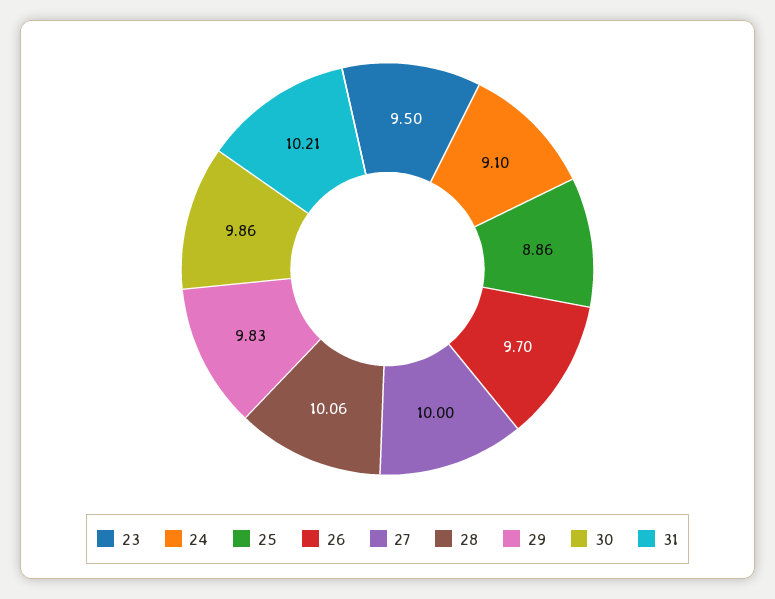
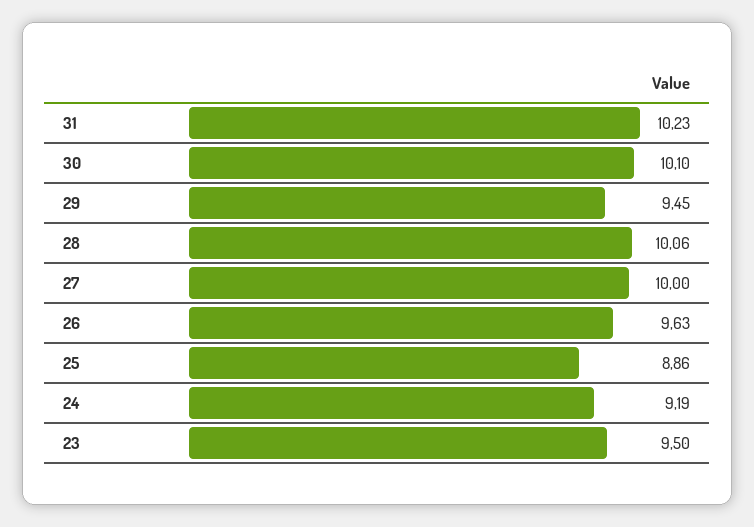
  {
    "23": 9.5,
-   "24": 9.1,
+   "24": 9.19,
    "25": 8.86,
-   "26": 9.7,
+   "26": 9.63,
    "27": 10,
    "28": 10.06,
-   "29": 9.83,
+   "29": 9.45,
-   "30": 9.86,
+   "30": 10.1,
-   "31": 10.21
+   "31": 10.23
  }

